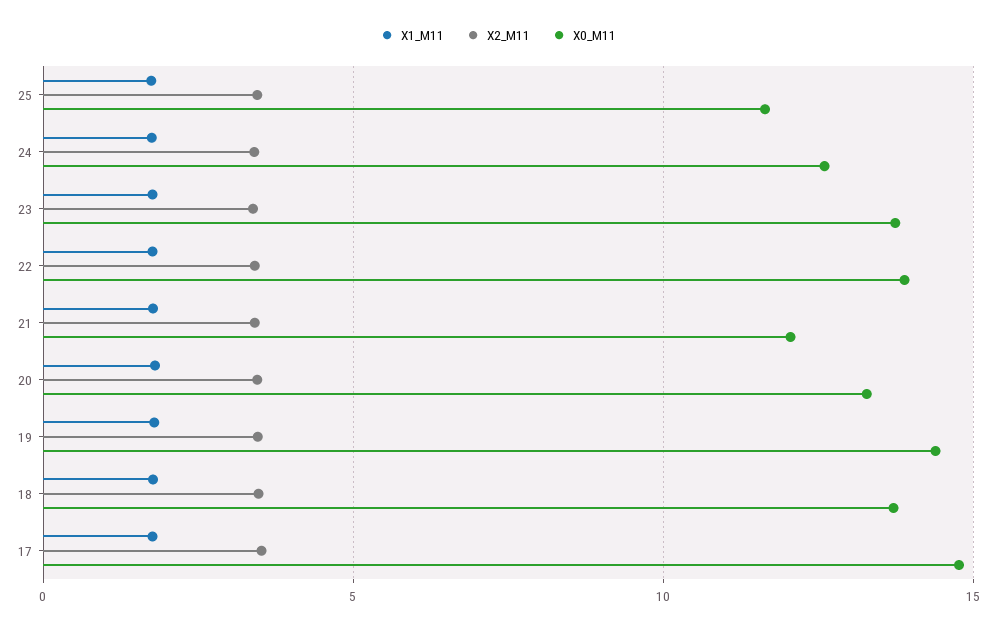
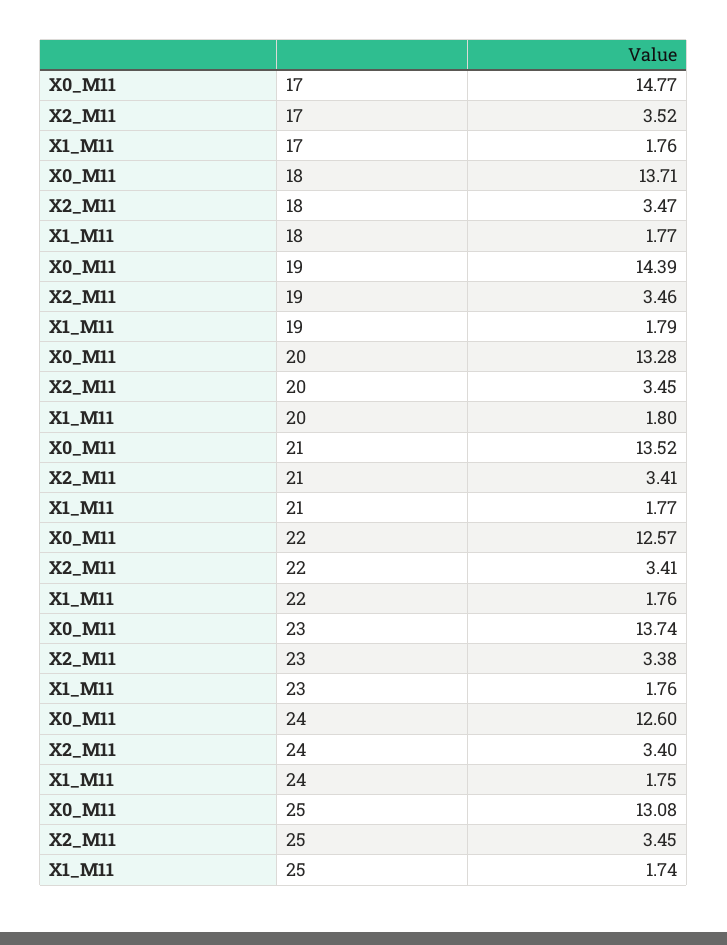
  {
    "X1_M11": {
      "25": 1.74,
      "24": 1.75,
      "23": 1.76,
      "22": 1.76,
      "21": 1.77,
      "20": 1.8,
      "19": 1.79,
      "18": 1.77,
      "17": 1.76
    },
    "X2_M11": {
      "25": 3.45,
      "24": 3.4,
      "23": 3.38,
      "22": 3.41,
      "21": 3.41,
      "20": 3.45,
      "19": 3.46,
      "18": 3.47,
      "17": 3.52
    },
    "X0_M11": {
-     "25": 11.5,
+     "25": 13.08,
      "24": 12.6,
      "23": 13.74,
-     "22": 14,
+     "22": 12.57,
-     "21": 12,
+     "21": 13.52,
      "20": 13.28,
      "19": 14.39,
      "18": 13.71,
      "17": 14.77
    }
  }

